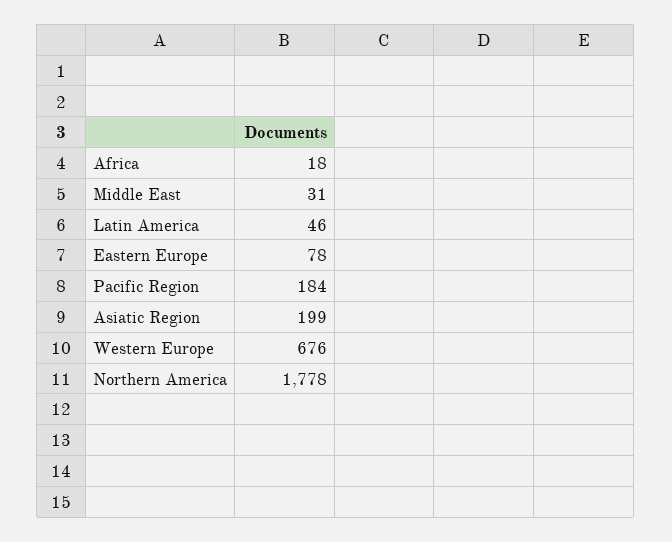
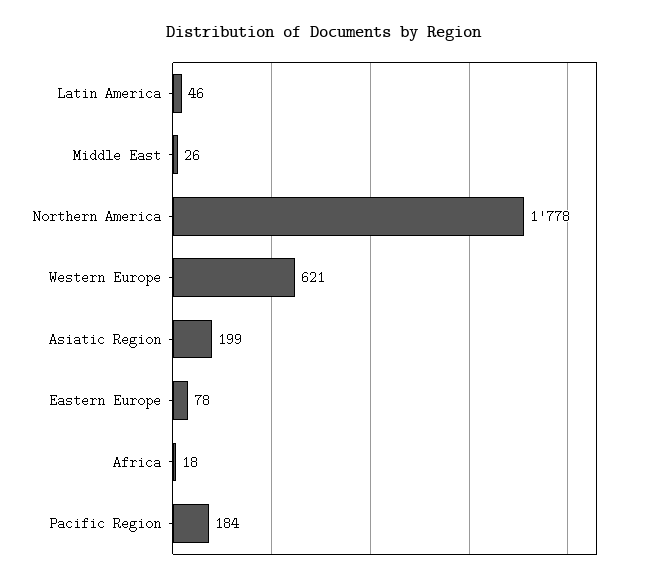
  {
    "Africa": 18,
-   "Middle East": 31,
+   "Middle East": 26,
    "Latin America": 46,
    "Eastern Europe": 78,
    "Pacific Region": 184,
    "Asiatic Region": 199,
-   "Western Europe": 676,
+   "Western Europe": 621,
    "Northern America": 1778
  }

